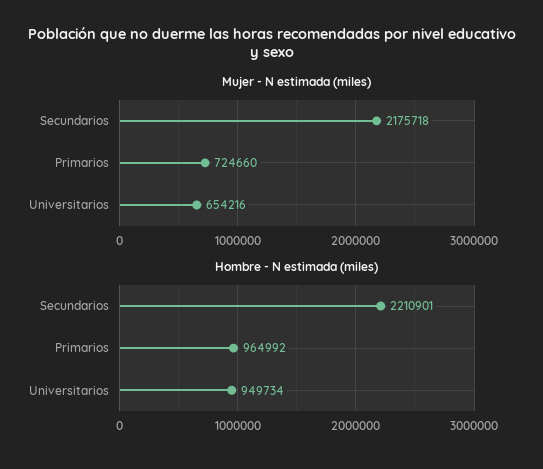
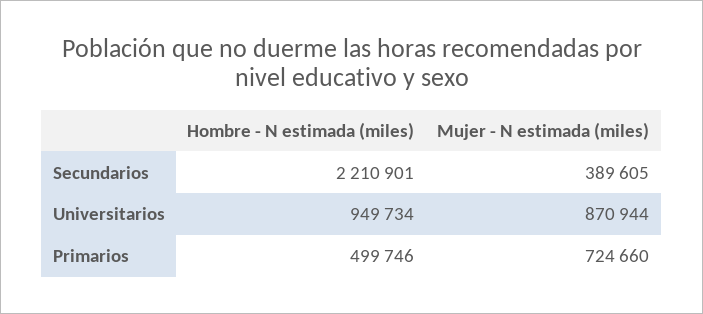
  {
    "Mujer - N estimada (miles)": {
-     "Secundarios": 2175718,
+     "Secundarios": 389605,
      "Primarios": 724660,
-     "Universitarios": 654216
+     "Universitarios": 870944
    },
    "Hombre - N estimada (miles)": {
      "Secundarios": 2210901,
-     "Primarios": 964992,
+     "Primarios": 499746,
      "Universitarios": 949734
    }
  }

